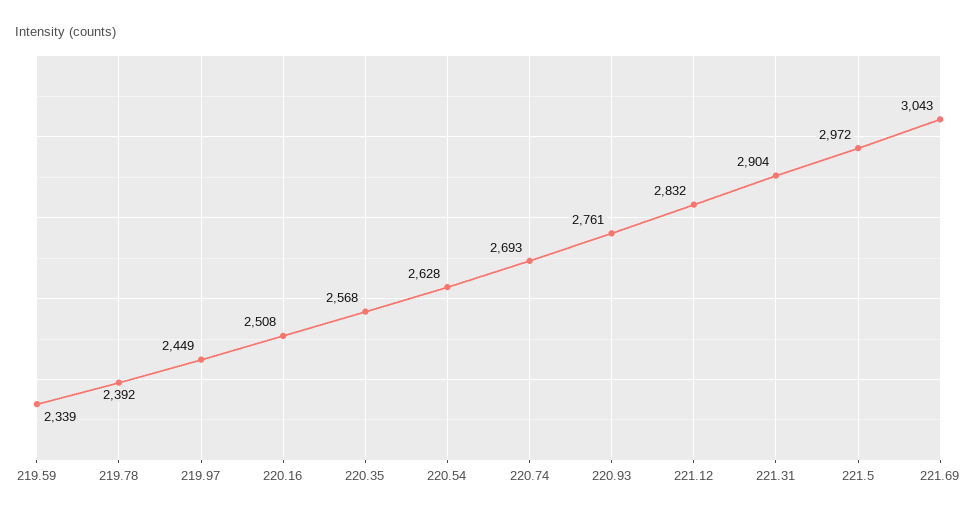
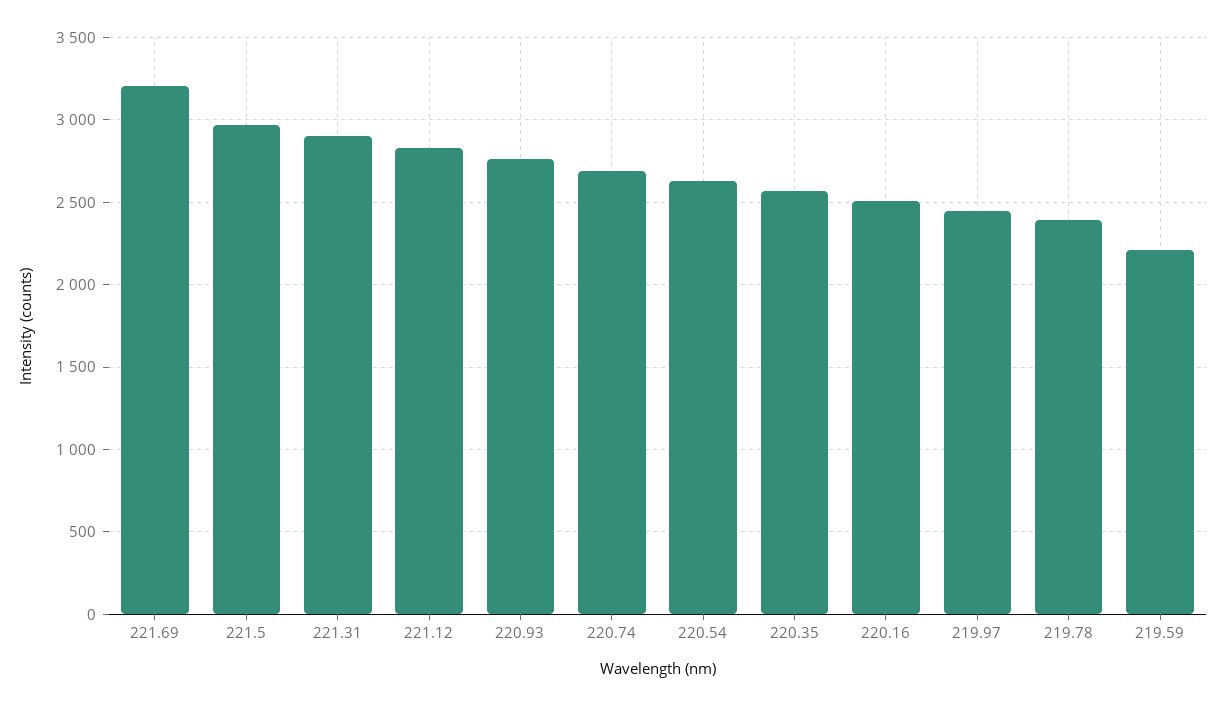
  {
-   "219.59": 2339,
+   "219.59": 2200,
    "219.78": 2392,
    "219.97": 2449,
    "220.16": 2508,
    "220.35": 2568,
    "220.54": 2628,
    "220.74": 2693,
    "220.93": 2761,
    "221.12": 2832,
    "221.31": 2904,
    "221.5": 2972,
-   "221.69": 3043
+   "221.69": 3200
  }

